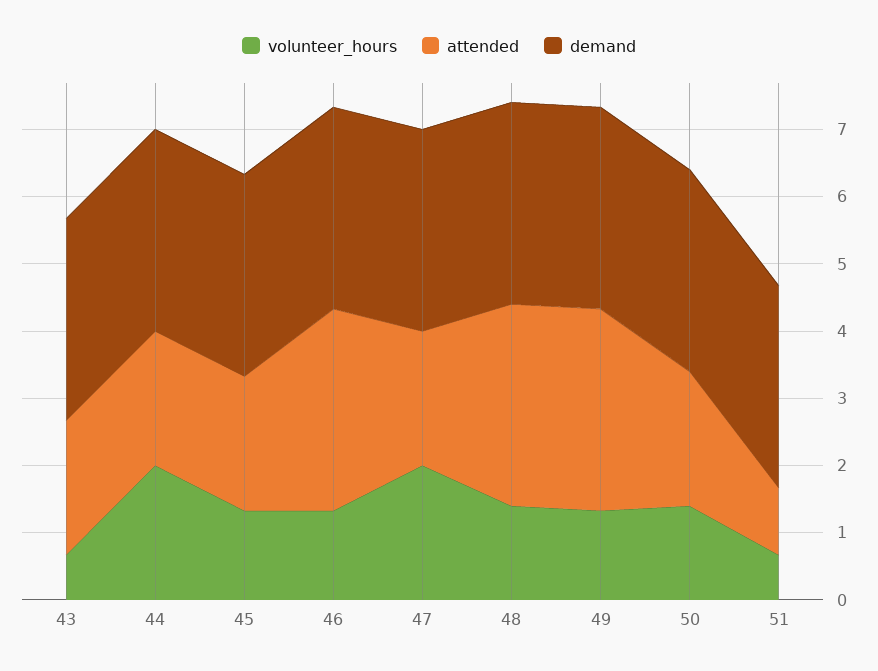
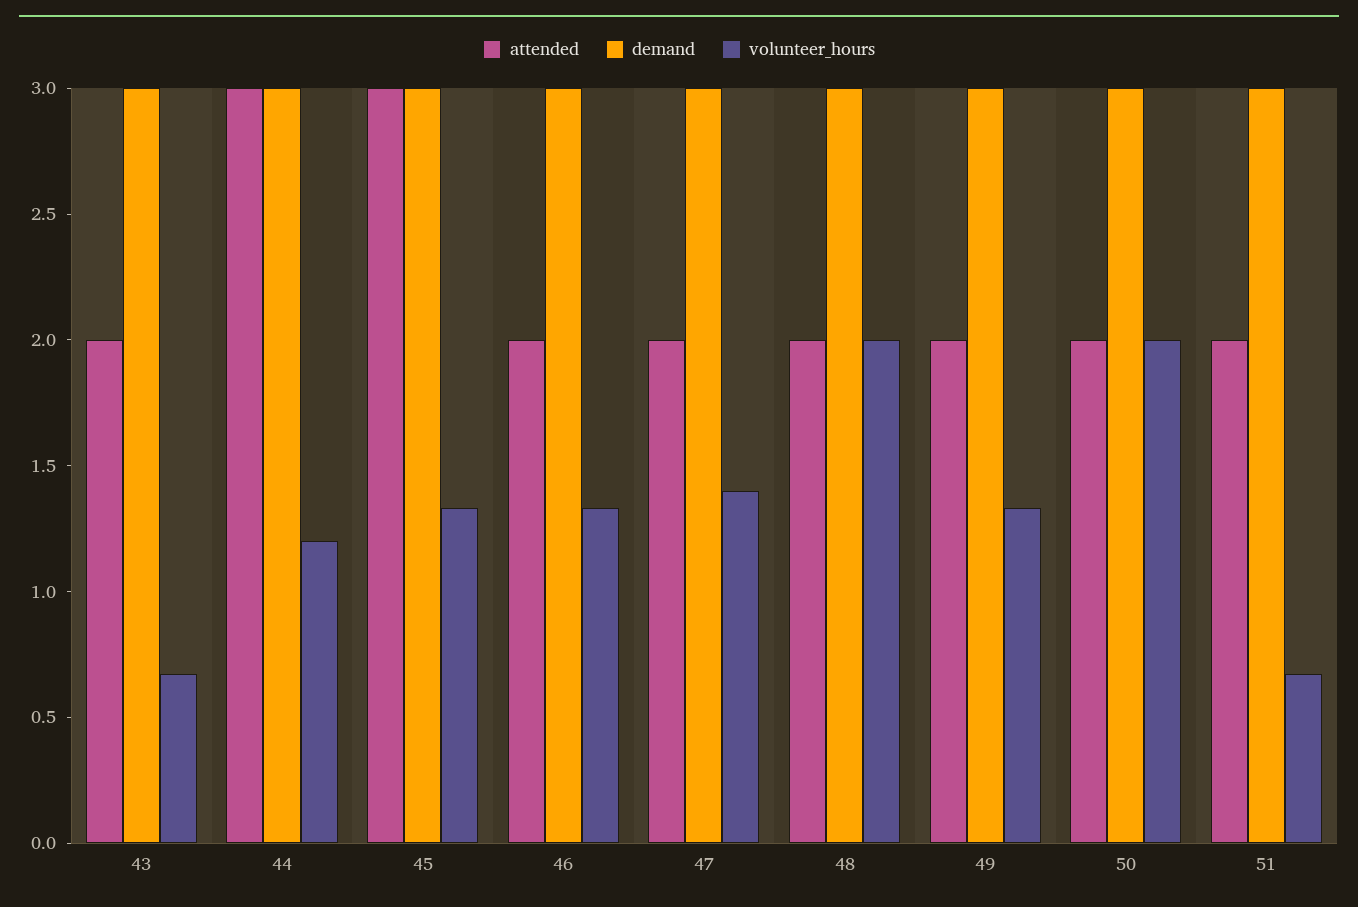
  {
    "volunteer_hours": {
      "43": 0.7,
-     "44": 2,
+     "44": 1.2,
      "45": 1.3,
      "46": 1.3,
-     "47": 2,
+     "47": 1.4,
-     "48": 1.4,
+     "48": 2,
      "49": 1.3,
-     "50": 1.4,
+     "50": 2,
      "51": 0.7
    },
    "attended": {
      "43": 2,
-     "44": 2,
+     "44": 3,
-     "45": 2,
+     "45": 3,
-     "46": 3,
+     "46": 2,
      "47": 2,
-     "48": 3,
+     "48": 2,
-     "49": 3,
+     "49": 2,
      "50": 2,
-     "51": 1
+     "51": 2
    },
    "demand": {
      "43": 3,
      "44": 3,
      "45": 3,
      "46": 3,
      "47": 3,
      "48": 3,
      "49": 3,
      "50": 3,
      "51": 3
    }
  }

